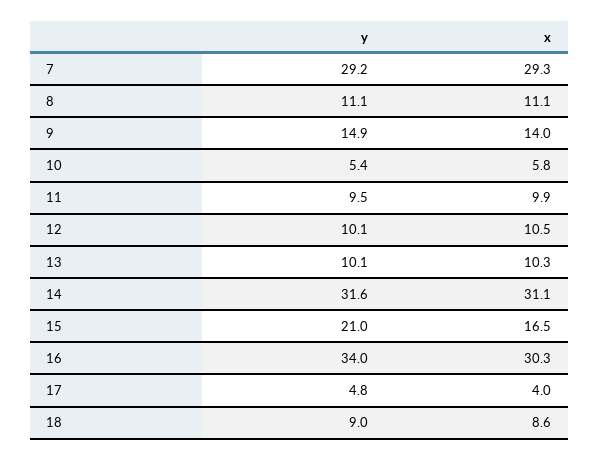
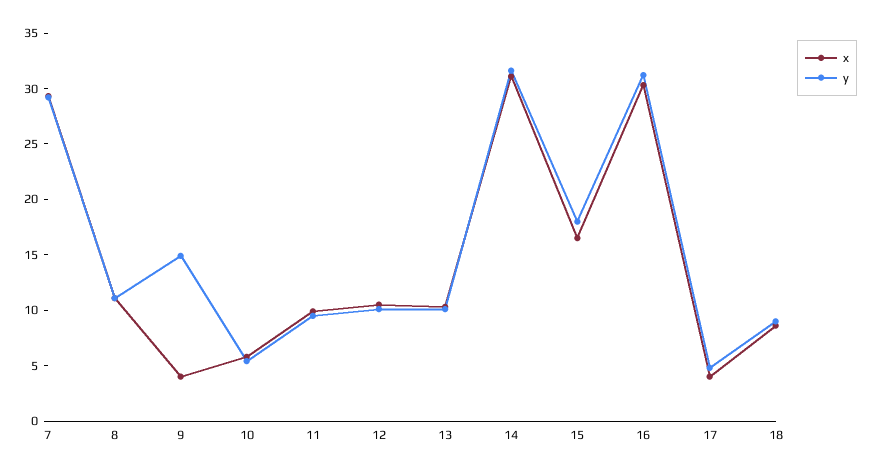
  {
    "y": {
      "7": 29.2,
      "8": 11.1,
      "9": 14.9,
      "10": 5.4,
      "11": 9.5,
      "12": 10.1,
      "13": 10.1,
      "14": 31.6,
-     "15": 21,
+     "15": 18,
-     "16": 34,
+     "16": 31,
      "17": 4.8,
      "18": 9
    },
    "x": {
      "7": 29.3,
      "8": 11.1,
-     "9": 14,
+     "9": 4,
      "10": 5.8,
      "11": 9.9,
      "12": 10.5,
      "13": 10.3,
      "14": 31.1,
      "15": 16.5,
      "16": 30.3,
      "17": 4,
      "18": 8.6
    }
  }

